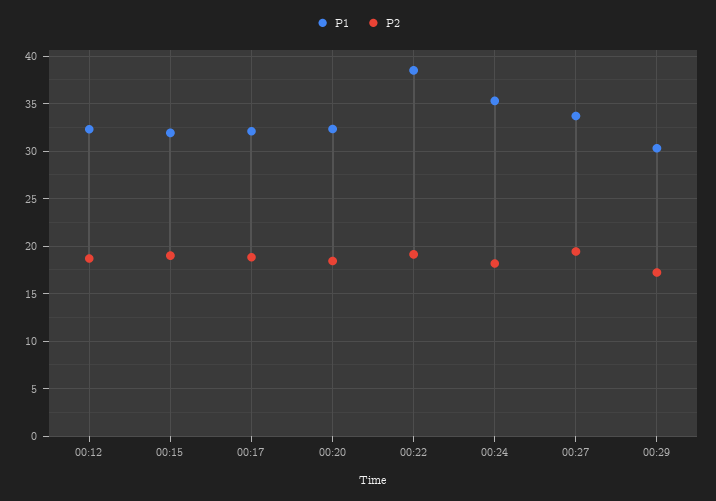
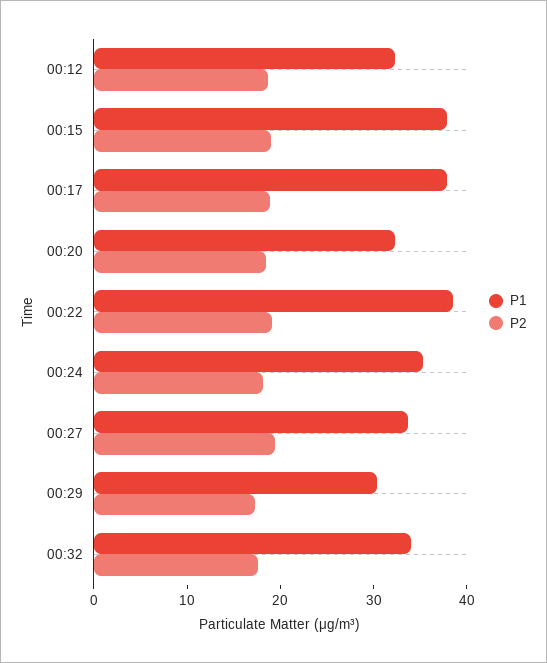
  {
    "P1": {
      "00:12": 32,
-     "00:15": 32,
+     "00:15": 38,
-     "00:17": 32,
+     "00:17": 38,
      "00:20": 32,
      "00:22": 39,
      "00:24": 35,
      "00:27": 34,
-     "00:29": 30
+     "00:29": 30,
+     "00:32": 34
    },
    "P2": {
      "00:12": 19,
      "00:15": 19,
      "00:17": 19,
      "00:20": 18,
      "00:22": 19,
      "00:24": 18,
      "00:27": 19,
-     "00:29": 17
+     "00:29": 17,
+     "00:32": 18
    }
  }

